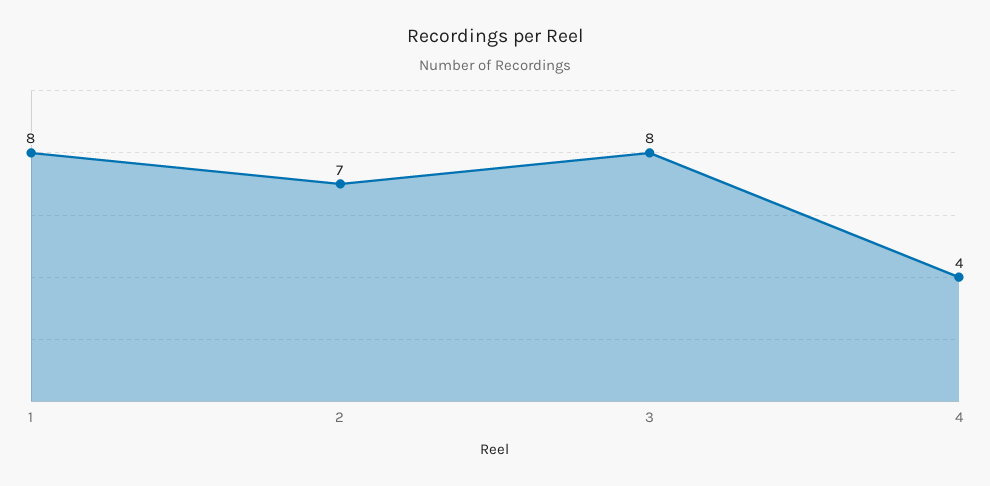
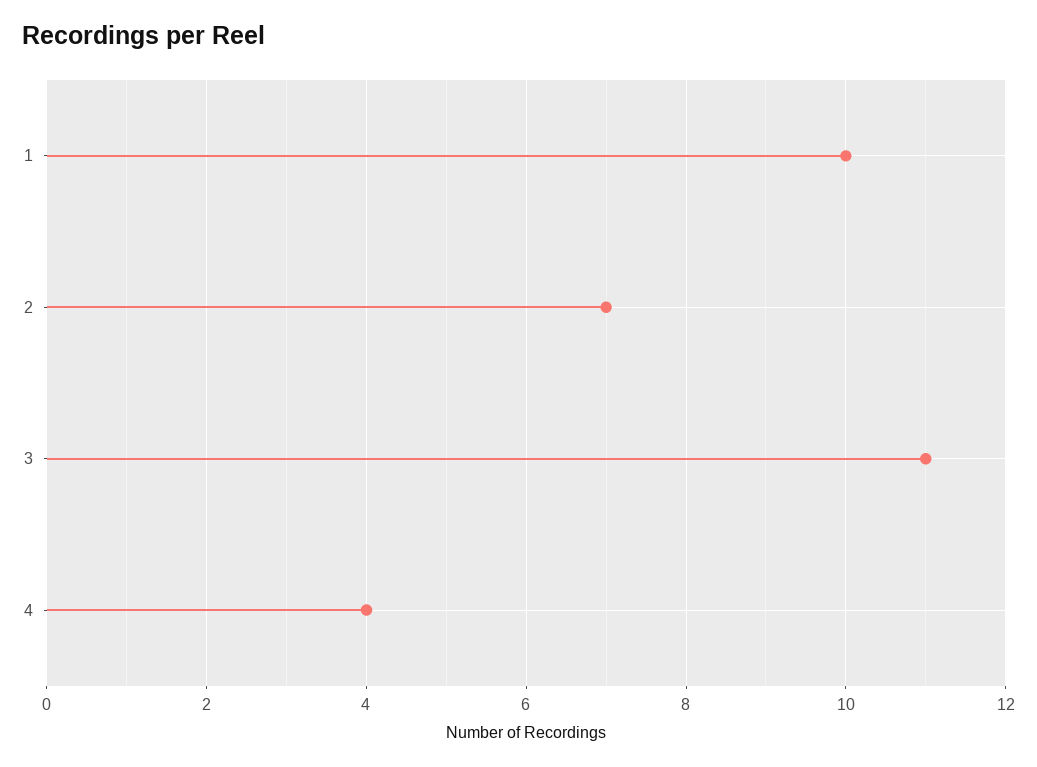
  {
-   "1": 8,
+   "1": 10,
    "2": 7,
-   "3": 8,
+   "3": 11,
    "4": 4
  }

